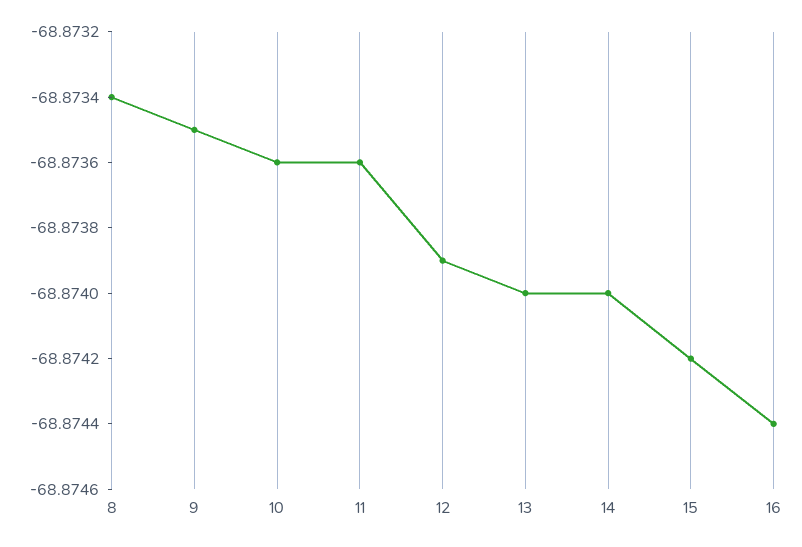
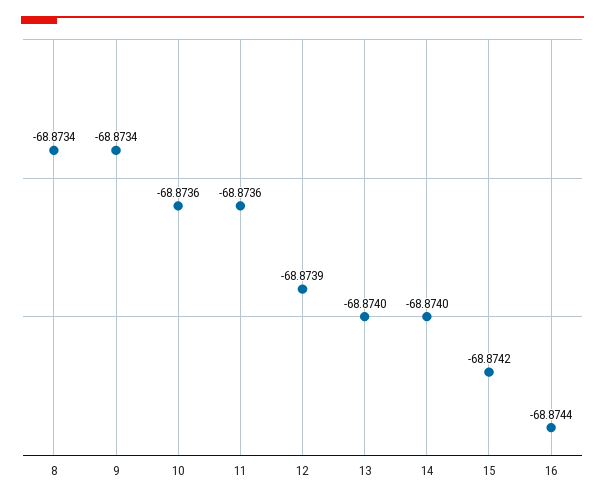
  {
    "8": -68.8734,
-   "9": -68.8735,
+   "9": -68.8734,
    "10": -68.8736,
    "11": -68.8736,
    "12": -68.8739,
    "13": -68.874,
    "14": -68.874,
    "15": -68.8742,
    "16": -68.8744
  }

